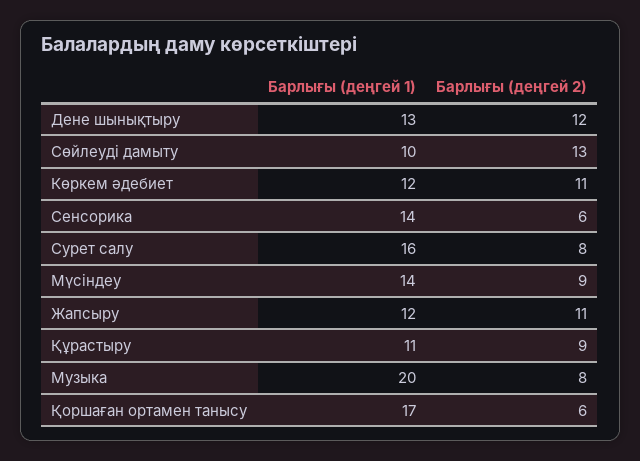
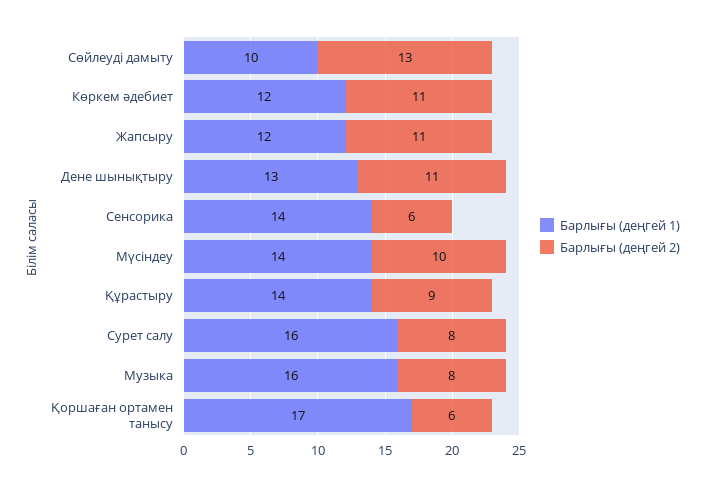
  {
    "Барлығы (деңгей 1)": {
      "Дене шынықтыру": 13,
      "Сөйлеуді дамыту": 10,
      "Көркем әдебиет": 12,
      "Сенсорика": 14,
      "Сурет салу": 16,
      "Мүсіндеу": 14,
      "Жапсыру": 12,
-     "Құрастыру": 11,
+     "Құрастыру": 14,
-     "Музыка": 20,
+     "Музыка": 16,
      "Қоршаған ортамен танысу": 17
    },
    "Барлығы (деңгей 2)": {
-     "Дене шынықтыру": 12,
+     "Дене шынықтыру": 11,
      "Сөйлеуді дамыту": 13,
      "Көркем әдебиет": 11,
      "Сенсорика": 6,
      "Сурет салу": 8,
-     "Мүсіндеу": 9,
+     "Мүсіндеу": 10,
      "Жапсыру": 11,
      "Құрастыру": 9,
      "Музыка": 8,
      "Қоршаған ортамен танысу": 6
    }
  }

